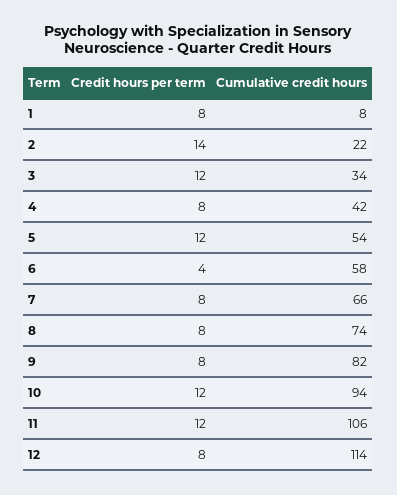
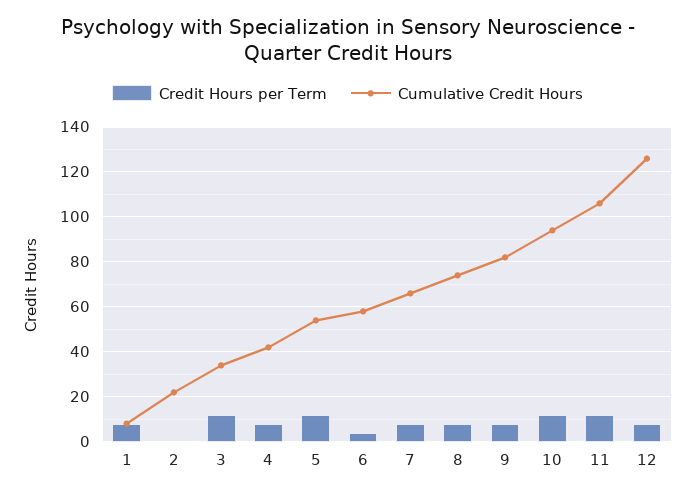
  {
    "Credit hours per term": {
      "1": 8,
-     "2": 14,
+     "2": 0,
      "3": 12,
      "4": 8,
      "5": 12,
      "6": 4,
      "7": 8,
      "8": 8,
      "9": 8,
      "10": 12,
      "11": 12,
      "12": 8
    },
    "Cumulative credit hours": {
      "1": 8,
      "2": 22,
      "3": 34,
      "4": 42,
      "5": 54,
      "6": 58,
      "7": 66,
      "8": 74,
      "9": 82,
      "10": 94,
      "11": 106,
-     "12": 114
+     "12": 125
    }
  }

